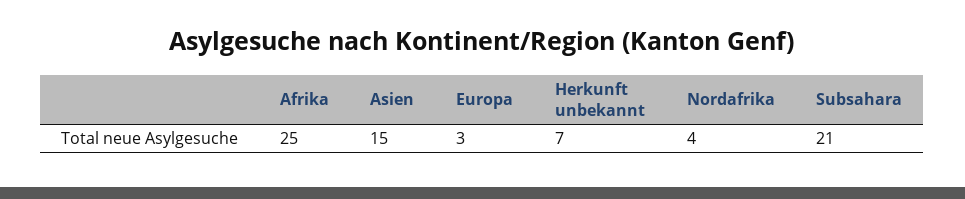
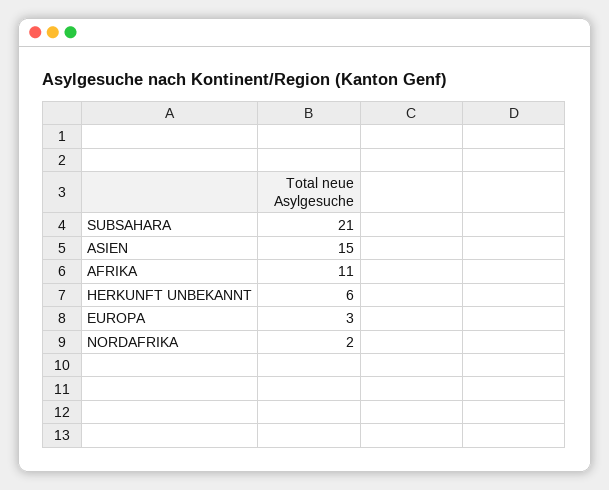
  {
-   "Afrika": 25,
+   "Afrika": 11,
    "Asien": 15,
    "Europa": 3,
-   "Herkunft unbekannt": 7,
+   "Herkunft unbekannt": 6,
-   "Nordafrika": 4,
+   "Nordafrika": 2,
    "Subsahara": 21
  }

